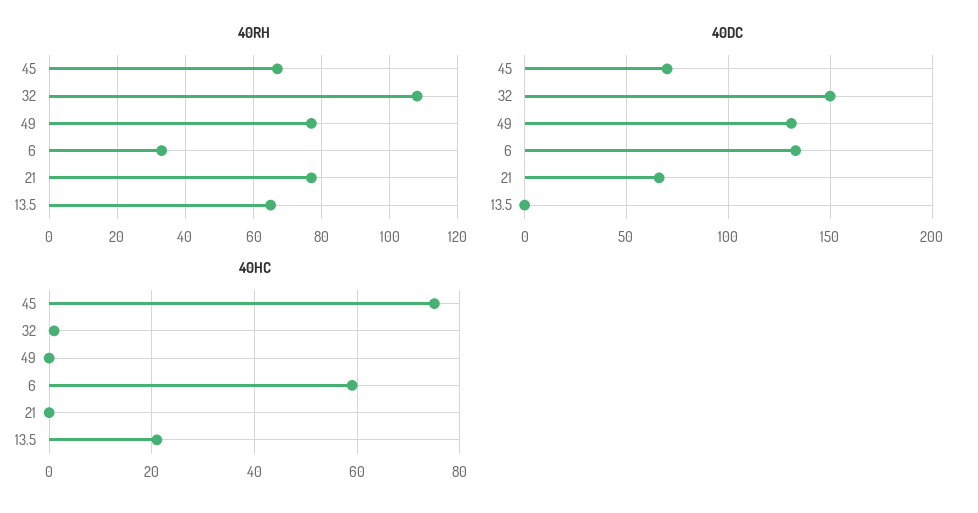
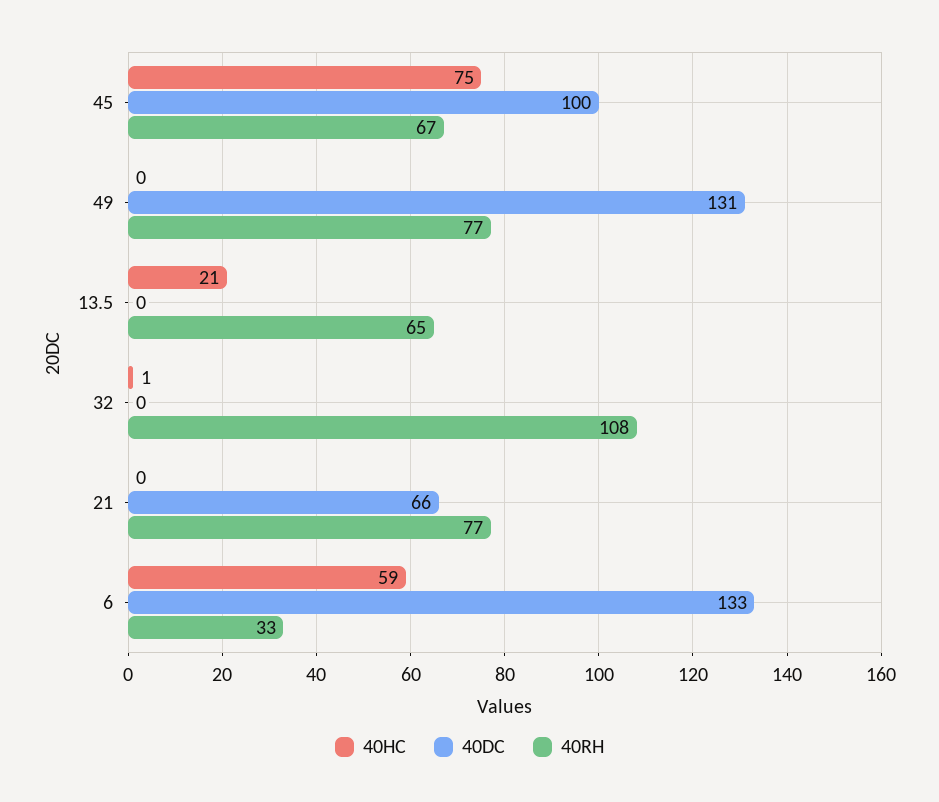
  {
    "40RH": {
      "45": 67,
      "32": 108,
      "49": 77,
      "6": 33,
      "21": 77,
      "13.5": 65
    },
    "40DC": {
-     "45": 70,
+     "45": 100,
-     "32": 150,
+     "32": 0,
      "49": 131,
      "6": 133,
      "21": 66,
      "13.5": 0
    },
    "40HC": {
      "45": 75,
      "32": 1,
      "49": 0,
      "6": 59,
      "21": 0,
      "13.5": 21
    }
  }

